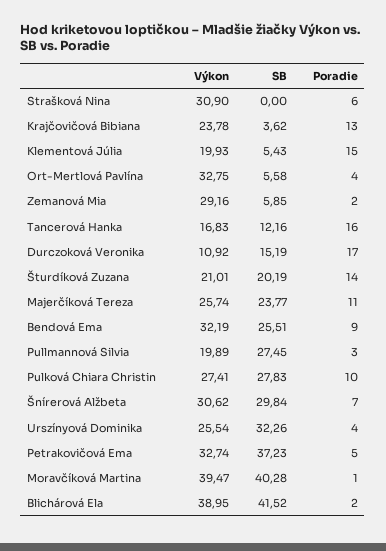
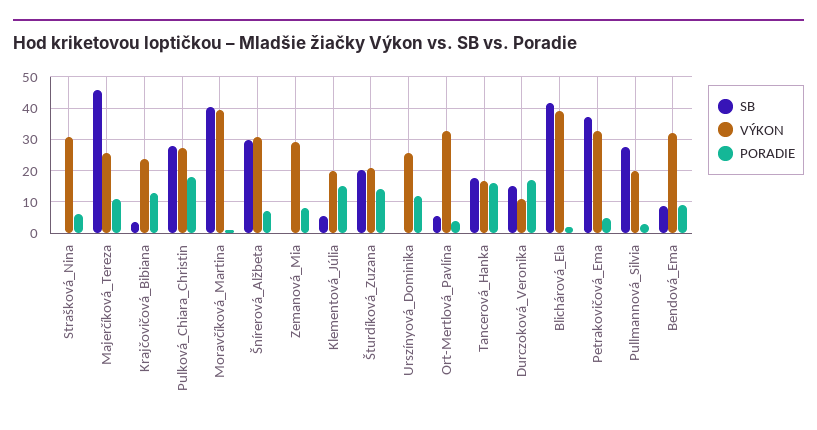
  {
    "Výkon": {
      "Strašková Nina": 30.9,
      "Krajčovičová Bibiana": 23.78,
      "Klementová Júlia": 19.93,
      "Ort-Mertlová Pavlína": 32.75,
      "Zemanová Mia": 29.16,
      "Tancerová Hanka": 16.83,
      "Durczoková Veronika": 10.92,
      "Šturdíková Zuzana": 21.01,
      "Majerčíková Tereza": 25.74,
      "Bendová Ema": 32.19,
      "Pullmannová Silvia": 19.89,
      "Pulková Chiara Christin": 27.41,
      "Šnírerová Alžbeta": 30.62,
      "Urszínyová Dominika": 25.54,
      "Petrakovičová Ema": 32.74,
      "Moravčíková Martina": 39.47,
      "Blichárová Ela": 38.95
    },
    "SB": {
      "Strašková Nina": 0,
      "Krajčovičová Bibiana": 3.62,
      "Klementová Júlia": 5.43,
      "Ort-Mertlová Pavlína": 5.58,
-     "Zemanová Mia": 5.85,
+     "Zemanová Mia": 0,
-     "Tancerová Hanka": 12.16,
+     "Tancerová Hanka": 18,
      "Durczoková Veronika": 15.19,
      "Šturdíková Zuzana": 20.19,
-     "Majerčíková Tereza": 23.77,
+     "Majerčíková Tereza": 46,
-     "Bendová Ema": 25.51,
+     "Bendová Ema": 8,
      "Pullmannová Silvia": 27.45,
      "Pulková Chiara Christin": 27.83,
      "Šnírerová Alžbeta": 29.84,
-     "Urszínyová Dominika": 32.26,
+     "Urszínyová Dominika": 0,
      "Petrakovičová Ema": 37.23,
      "Moravčíková Martina": 40.28,
      "Blichárová Ela": 41.52
    },
    "Poradie": {
      "Strašková Nina": 6,
      "Krajčovičová Bibiana": 13,
      "Klementová Júlia": 15,
      "Ort-Mertlová Pavlína": 4,
-     "Zemanová Mia": 2,
+     "Zemanová Mia": 8,
      "Tancerová Hanka": 16,
      "Durczoková Veronika": 17,
      "Šturdíková Zuzana": 14,
      "Majerčíková Tereza": 11,
      "Bendová Ema": 9,
      "Pullmannová Silvia": 3,
-     "Pulková Chiara Christin": 10,
+     "Pulková Chiara Christin": 18,
      "Šnírerová Alžbeta": 7,
-     "Urszínyová Dominika": 4,
+     "Urszínyová Dominika": 12,
      "Petrakovičová Ema": 5,
      "Moravčíková Martina": 1,
      "Blichárová Ela": 2
    }
  }

